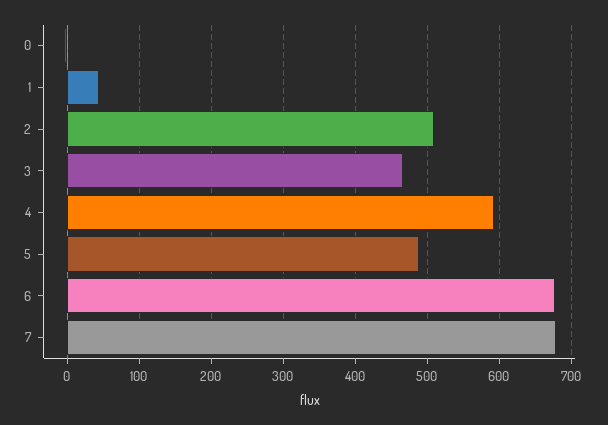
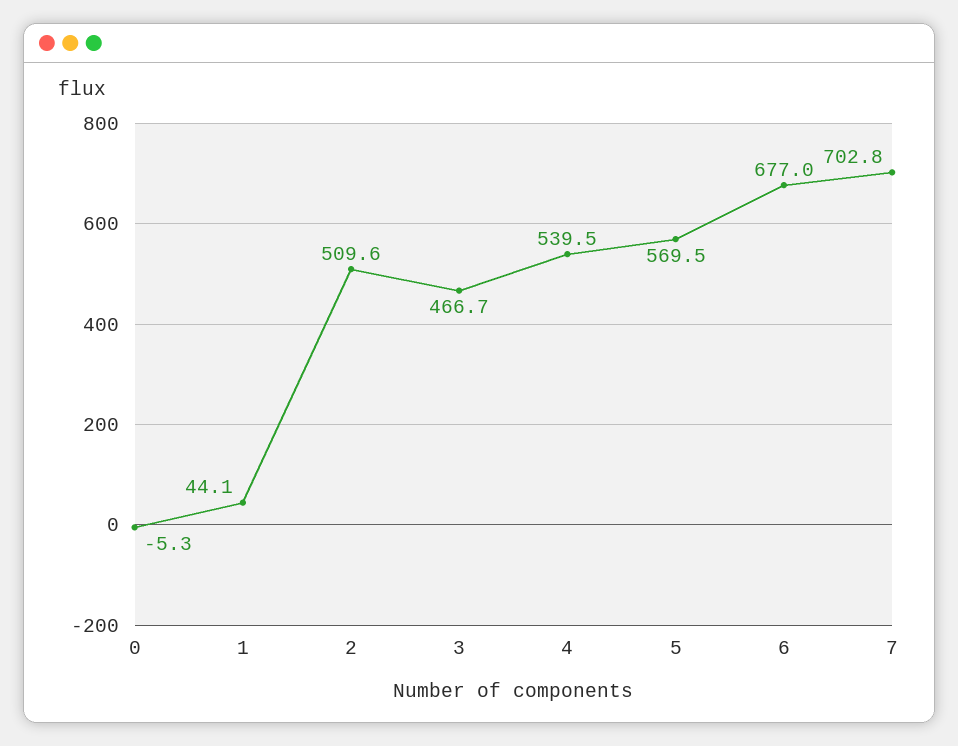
  {
    "0": -5.3,
    "1": 44.1,
    "2": 509.6,
    "3": 466.7,
-   "4": 590,
+   "4": 539.5,
-   "5": 490,
+   "5": 569.5,
    "6": 677,
-   "7": 680
+   "7": 702.8
  }

